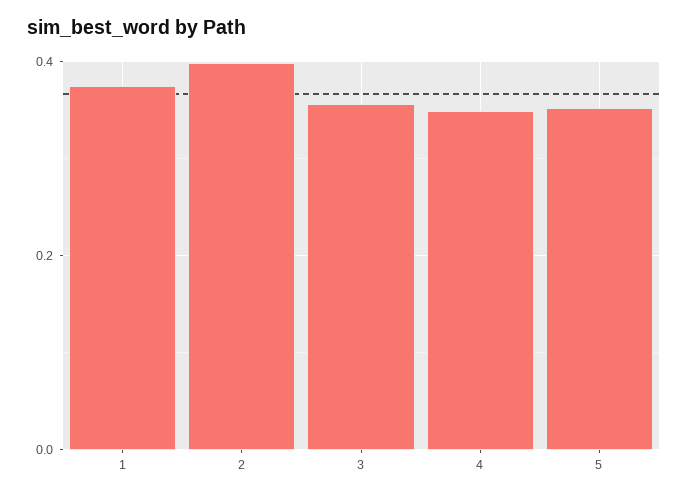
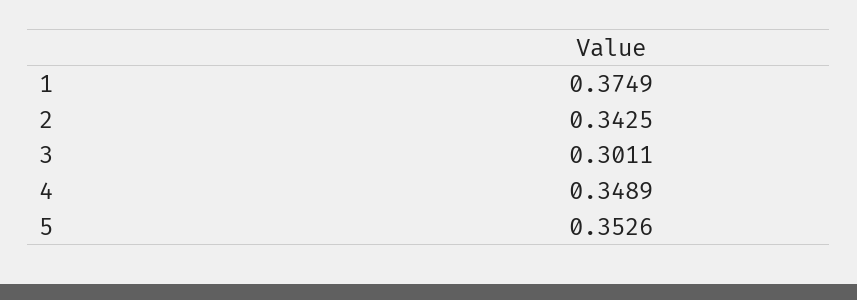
  {
    "1": 0.3749,
-   "2": 0.4,
+   "2": 0.3425,
-   "3": 0.36,
+   "3": 0.3011,
    "4": 0.3489,
    "5": 0.3526
  }

